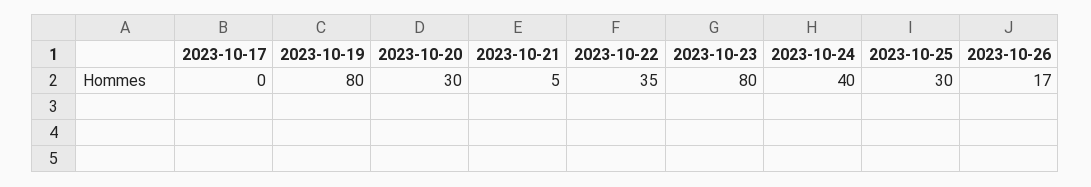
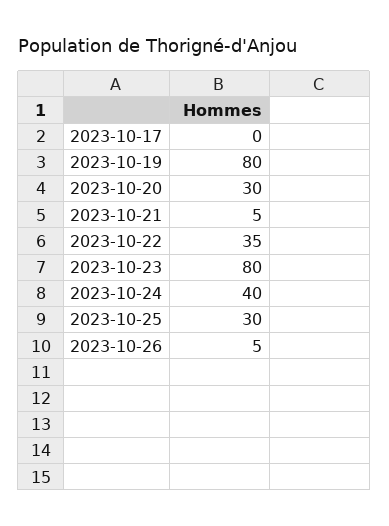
  {
    "2023-10-17": 0,
    "2023-10-19": 80,
    "2023-10-20": 30,
    "2023-10-21": 5,
    "2023-10-22": 35,
    "2023-10-23": 80,
    "2023-10-24": 40,
    "2023-10-25": 30,
-   "2023-10-26": 17
+   "2023-10-26": 5
  }

